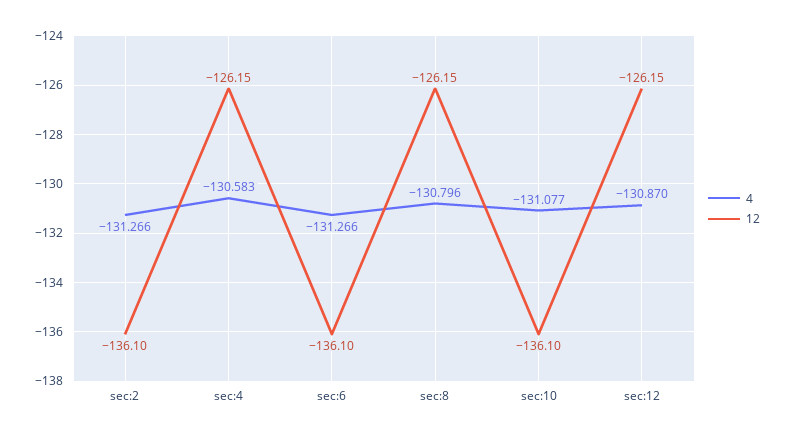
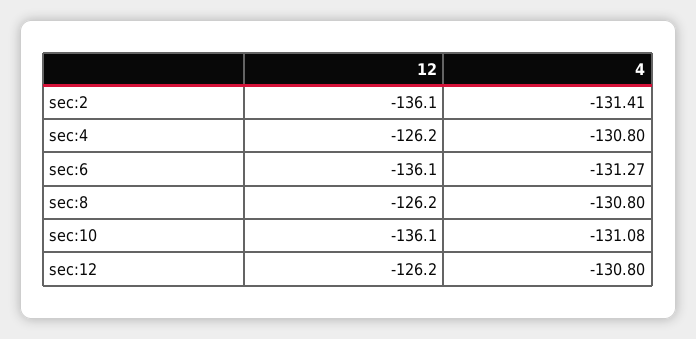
  {
    "4": {
-     "sec:2": -131.266,
+     "sec:2": -131.41,
-     "sec:4": -130.583,
+     "sec:4": -130.8,
      "sec:6": -131.266,
      "sec:8": -130.796,
      "sec:10": -131.077,
-     "sec:12": -130.87
+     "sec:12": -130.8
    },
    "12": {
      "sec:2": -136.1,
      "sec:4": -126.15,
      "sec:6": -136.1,
      "sec:8": -126.15,
      "sec:10": -136.1,
      "sec:12": -126.15
    }
  }

